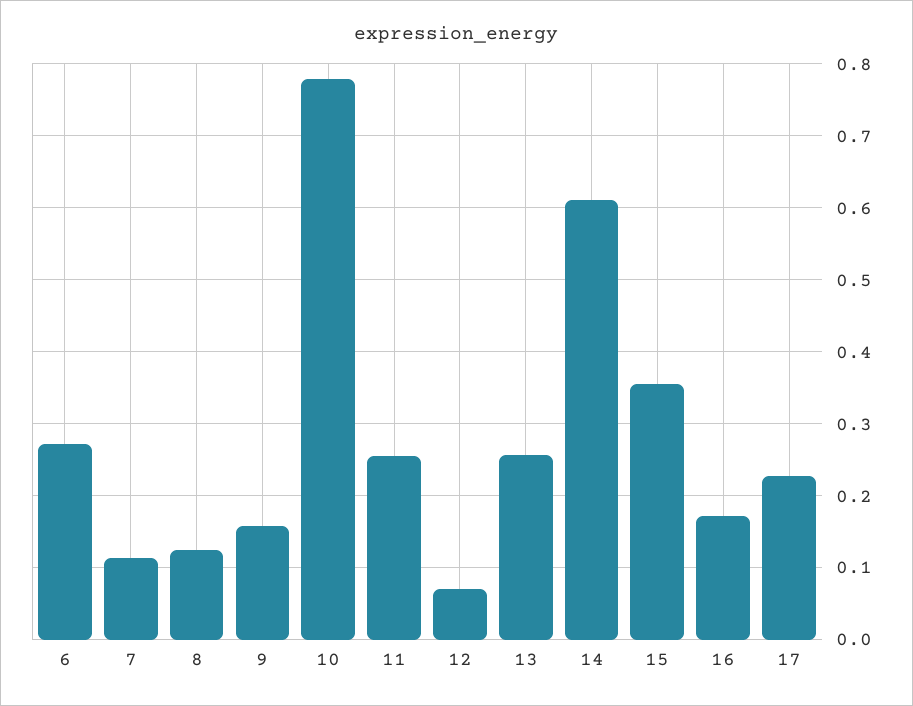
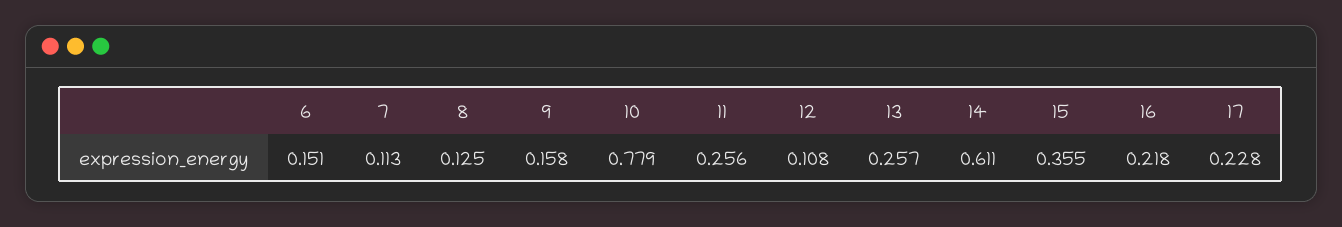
  {
-   "6": 0.27,
+   "6": 0.151,
    "7": 0.113,
    "8": 0.125,
    "9": 0.158,
    "10": 0.779,
    "11": 0.256,
-   "12": 0.07,
+   "12": 0.108,
    "13": 0.257,
    "14": 0.611,
    "15": 0.355,
-   "16": 0.17,
+   "16": 0.218,
    "17": 0.228
  }

